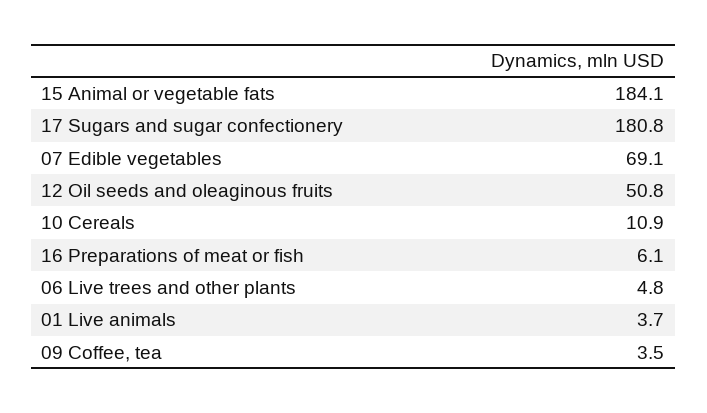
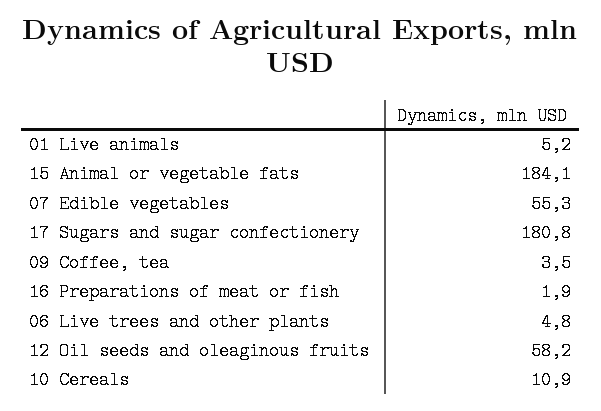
  {
    "15 Animal or vegetable fats": 184.1,
    "17 Sugars and sugar confectionery": 180.8,
-   "07 Edible vegetables": 69.1,
+   "07 Edible vegetables": 55.3,
-   "12 Oil seeds and oleaginous fruits": 50.8,
+   "12 Oil seeds and oleaginous fruits": 58.2,
    "10 Cereals": 10.9,
-   "16 Preparations of meat or fish": 6.1,
+   "16 Preparations of meat or fish": 1.9,
    "06 Live trees and other plants": 4.8,
-   "01 Live animals": 3.7,
+   "01 Live animals": 5.2,
    "09 Coffee, tea": 3.5
  }

